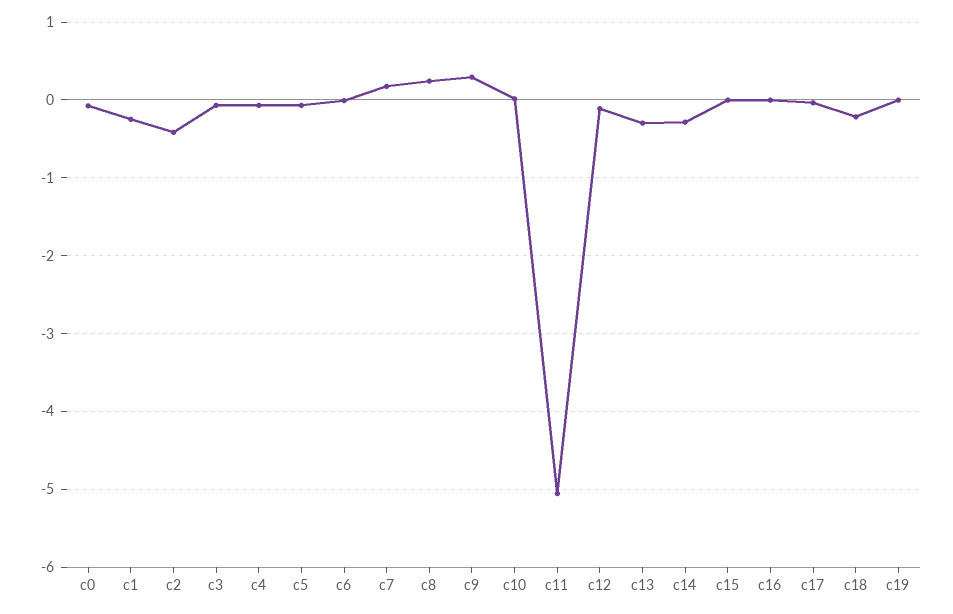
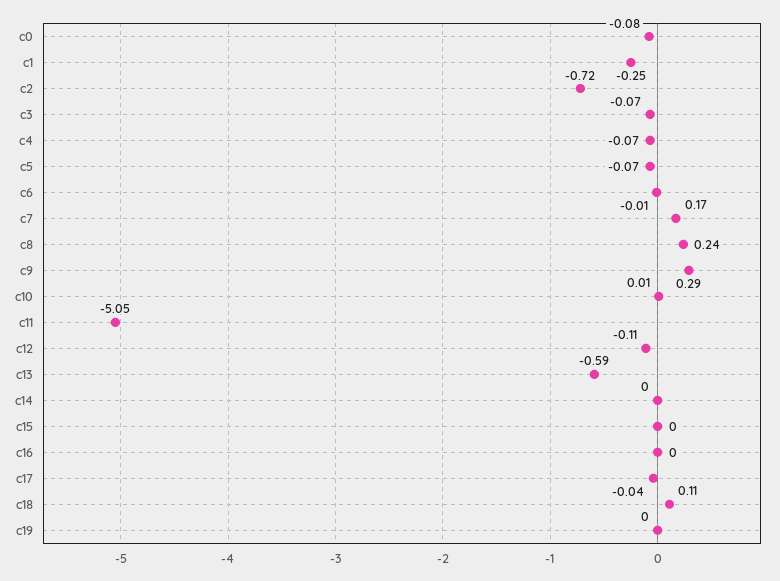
  {
    "c0": -0.08,
    "c1": -0.25,
-   "c2": -0.4,
+   "c2": -0.72,
    "c3": -0.07,
    "c4": -0.07,
    "c5": -0.07,
    "c6": -0.01,
    "c7": 0.17,
    "c8": 0.24,
    "c9": 0.29,
    "c10": 0.01,
    "c11": -5.05,
    "c12": -0.11,
-   "c13": -0.3,
+   "c13": -0.59,
-   "c14": -0.3,
+   "c14": 0,
    "c15": 0,
    "c16": 0,
    "c17": -0.04,
-   "c18": -0.2,
+   "c18": 0.11,
    "c19": 0
  }

